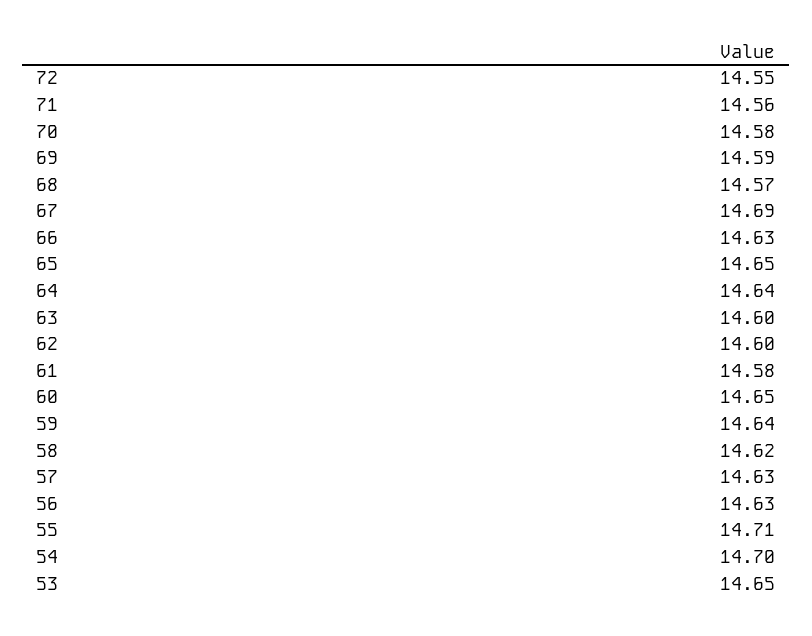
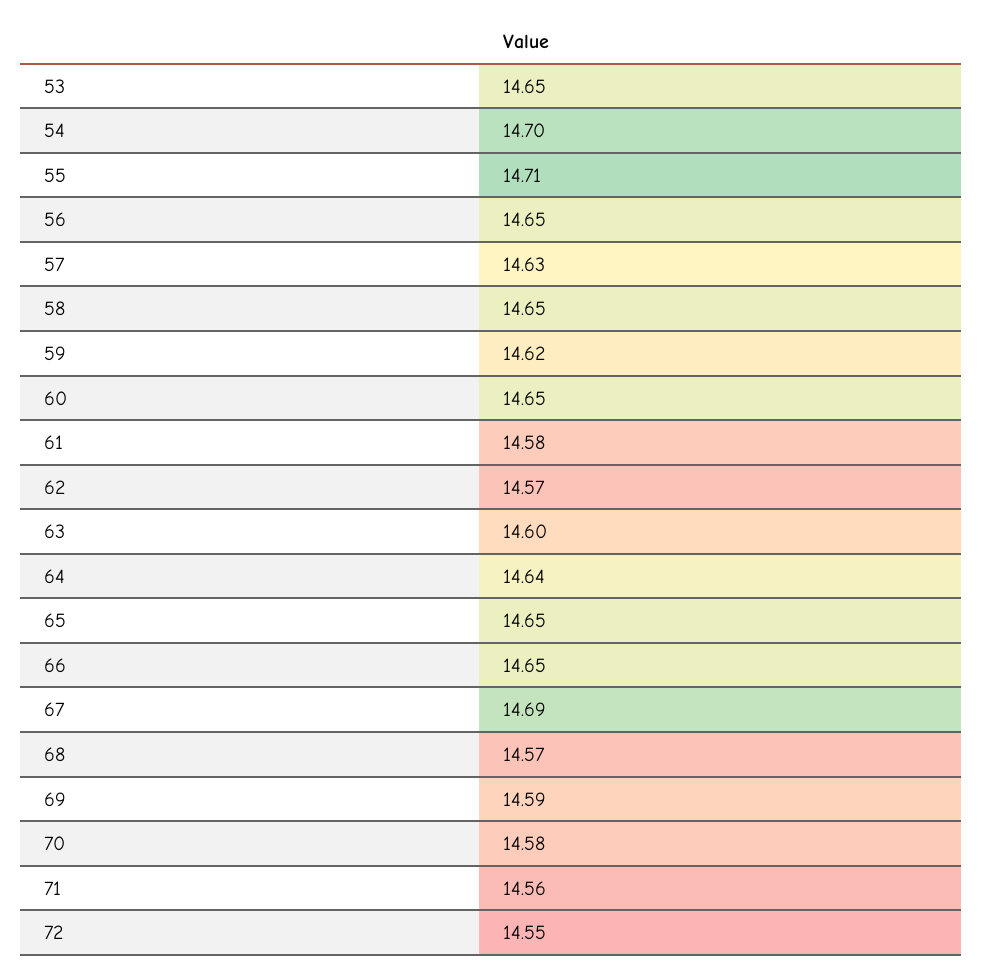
  {
    "72": 14.55,
    "71": 14.56,
    "70": 14.58,
    "69": 14.59,
    "68": 14.57,
    "67": 14.69,
-   "66": 14.63,
+   "66": 14.65,
    "65": 14.65,
    "64": 14.64,
    "63": 14.6,
-   "62": 14.6,
+   "62": 14.57,
    "61": 14.58,
    "60": 14.65,
-   "59": 14.64,
+   "59": 14.62,
-   "58": 14.62,
+   "58": 14.65,
    "57": 14.63,
-   "56": 14.63,
+   "56": 14.65,
    "55": 14.71,
    "54": 14.7,
    "53": 14.65
  }

